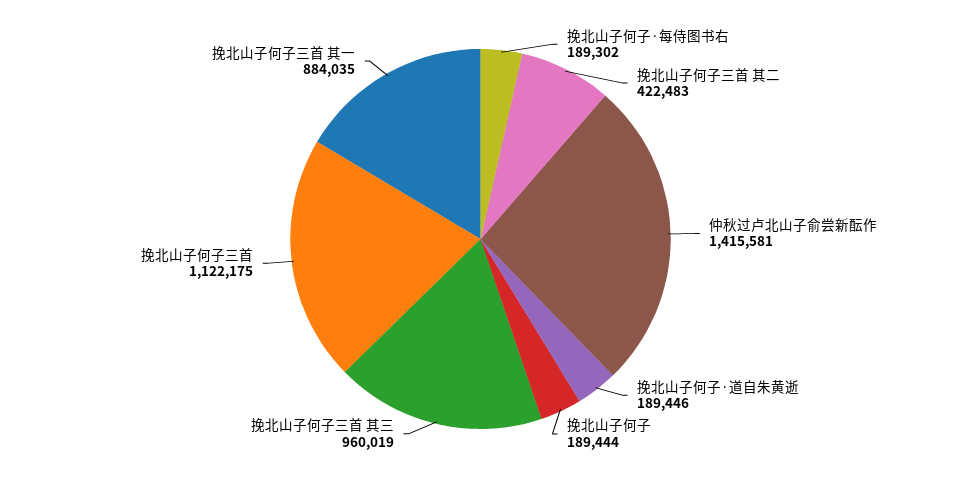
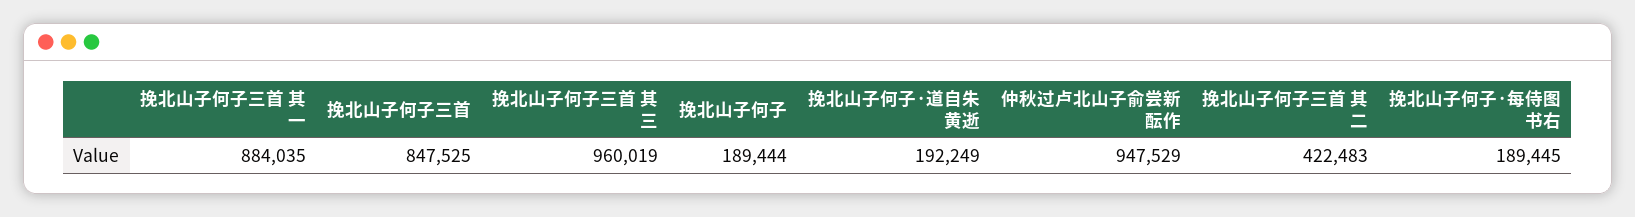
  {
-   "挽北山子何子·每侍图书右": 189302,
+   "挽北山子何子·每侍图书右": 189445,
    "挽北山子何子三首 其二": 422483,
-   "仲秋过卢北山子俞尝新酝作": 1415581,
+   "仲秋过卢北山子俞尝新酝作": 947529,
-   "挽北山子何子·道自朱黄逝": 189446,
+   "挽北山子何子·道自朱黄逝": 192249,
    "挽北山子何子": 189444,
    "挽北山子何子三首 其三": 960019,
-   "挽北山子何子三首": 1122175,
+   "挽北山子何子三首": 847525,
    "挽北山子何子三首 其一": 884035
  }

